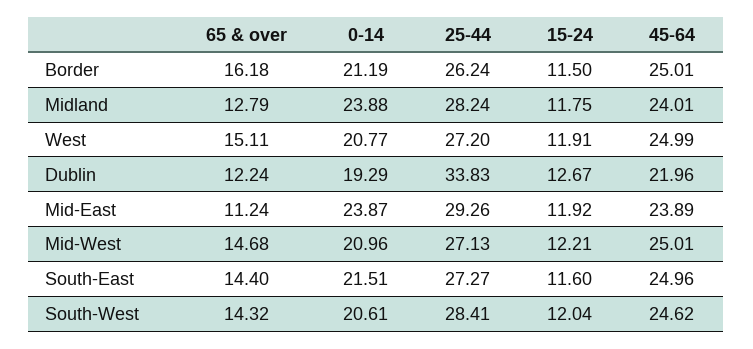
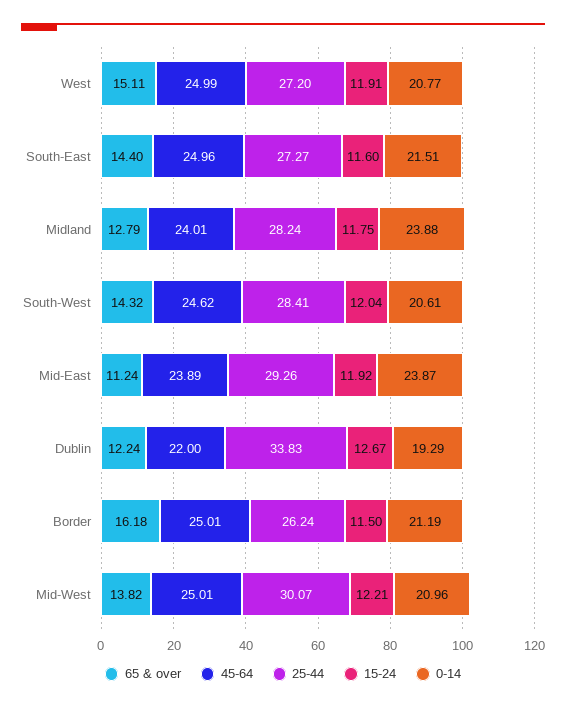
  {
    "65 & over": {
      "Border": 16.18,
      "Midland": 12.79,
      "West": 15.11,
      "Dublin": 12.24,
      "Mid-East": 11.24,
-     "Mid-West": 14.68,
+     "Mid-West": 13.82,
      "South-East": 14.4,
      "South-West": 14.32
    },
    "0-14": {
      "Border": 21.19,
      "Midland": 23.88,
      "West": 20.77,
      "Dublin": 19.29,
      "Mid-East": 23.87,
      "Mid-West": 20.96,
      "South-East": 21.51,
      "South-West": 20.61
    },
    "25-44": {
      "Border": 26.24,
      "Midland": 28.24,
      "West": 27.2,
      "Dublin": 33.83,
      "Mid-East": 29.26,
-     "Mid-West": 27.13,
+     "Mid-West": 30.07,
      "South-East": 27.27,
      "South-West": 28.41
    },
    "15-24": {
      "Border": 11.5,
      "Midland": 11.75,
      "West": 11.91,
      "Dublin": 12.67,
      "Mid-East": 11.92,
      "Mid-West": 12.21,
      "South-East": 11.6,
      "South-West": 12.04
    },
    "45-64": {
      "Border": 25.01,
      "Midland": 24.01,
      "West": 24.99,
-     "Dublin": 21.96,
+     "Dublin": 22,
      "Mid-East": 23.89,
      "Mid-West": 25.01,
      "South-East": 24.96,
      "South-West": 24.62
    }
  }

